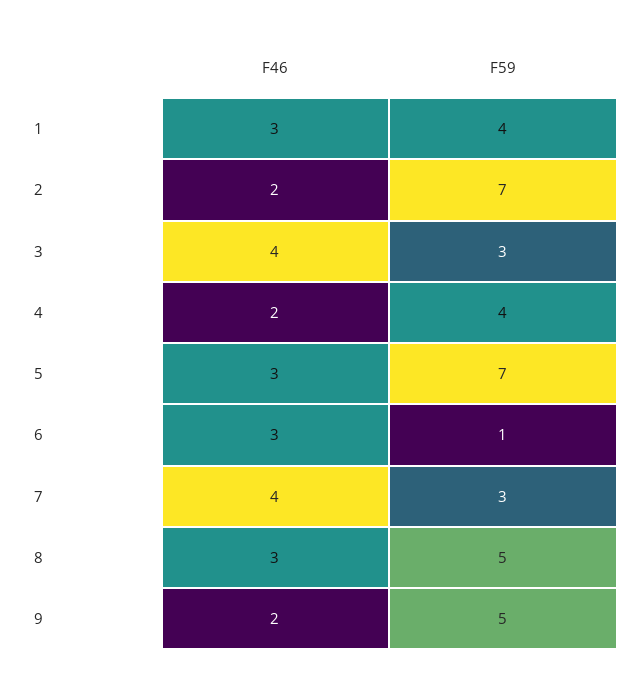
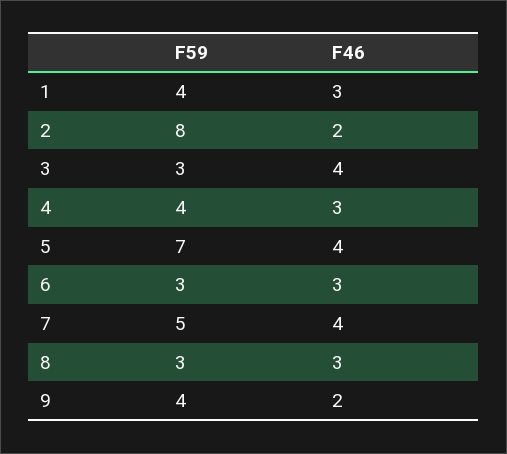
  {
    "F46": {
      "1": 3,
      "2": 2,
      "3": 4,
-     "4": 2,
+     "4": 3,
-     "5": 3,
+     "5": 4,
      "6": 3,
      "7": 4,
      "8": 3,
      "9": 2
    },
    "F59": {
      "1": 4,
-     "2": 7,
+     "2": 8,
      "3": 3,
      "4": 4,
      "5": 7,
-     "6": 1,
+     "6": 3,
-     "7": 3,
+     "7": 5,
-     "8": 5,
+     "8": 3,
-     "9": 5
+     "9": 4
    }
  }

